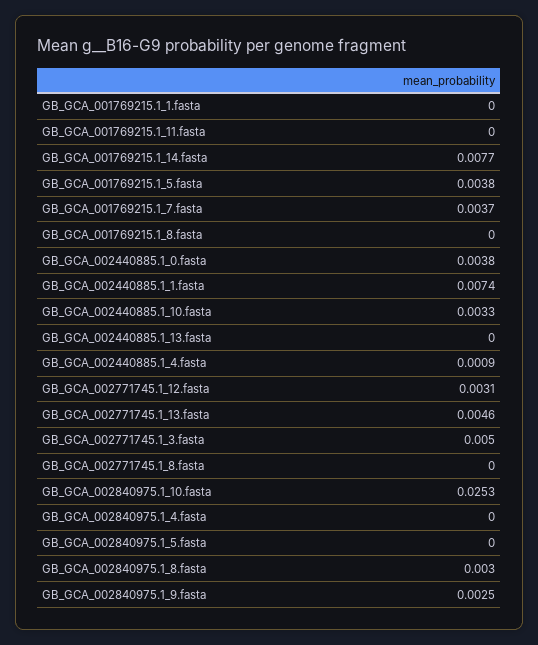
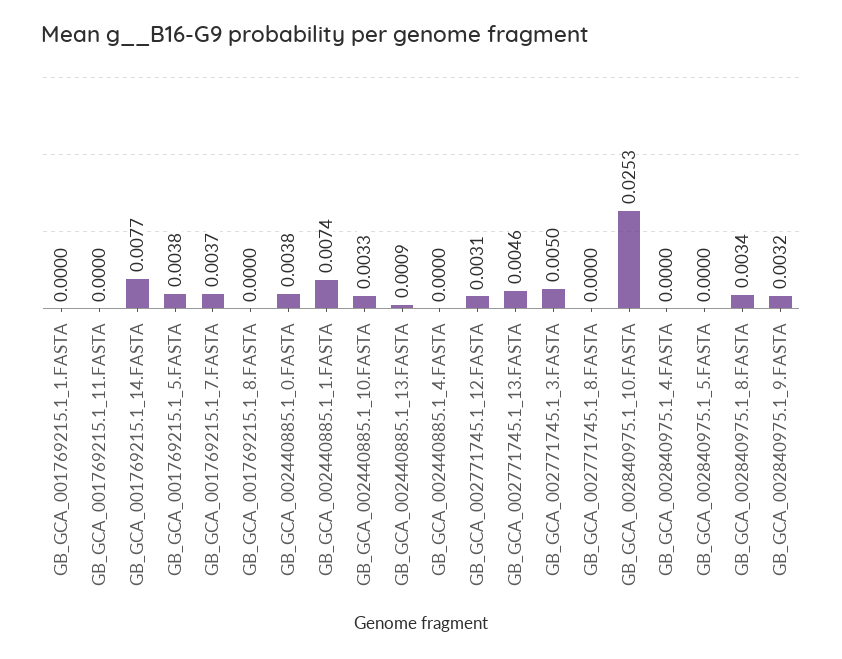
  {
    "GB_GCA_001769215.1_1.fasta": 0,
    "GB_GCA_001769215.1_11.fasta": 0,
    "GB_GCA_001769215.1_14.fasta": 0.0077,
    "GB_GCA_001769215.1_5.fasta": 0.0038,
    "GB_GCA_001769215.1_7.fasta": 0.0037,
    "GB_GCA_001769215.1_8.fasta": 0,
    "GB_GCA_002440885.1_0.fasta": 0.0038,
    "GB_GCA_002440885.1_1.fasta": 0.0074,
    "GB_GCA_002440885.1_10.fasta": 0.0033,
-   "GB_GCA_002440885.1_13.fasta": 0,
+   "GB_GCA_002440885.1_13.fasta": 0.0009,
-   "GB_GCA_002440885.1_4.fasta": 0.0009,
+   "GB_GCA_002440885.1_4.fasta": 0,
    "GB_GCA_002771745.1_12.fasta": 0.0031,
    "GB_GCA_002771745.1_13.fasta": 0.0046,
    "GB_GCA_002771745.1_3.fasta": 0.005,
    "GB_GCA_002771745.1_8.fasta": 0,
    "GB_GCA_002840975.1_10.fasta": 0.0253,
    "GB_GCA_002840975.1_4.fasta": 0,
    "GB_GCA_002840975.1_5.fasta": 0,
-   "GB_GCA_002840975.1_8.fasta": 0.003,
+   "GB_GCA_002840975.1_8.fasta": 0.0034,
-   "GB_GCA_002840975.1_9.fasta": 0.0025
+   "GB_GCA_002840975.1_9.fasta": 0.0032
  }

